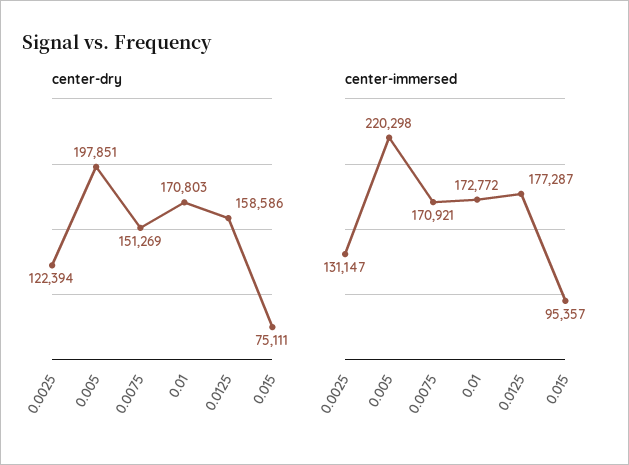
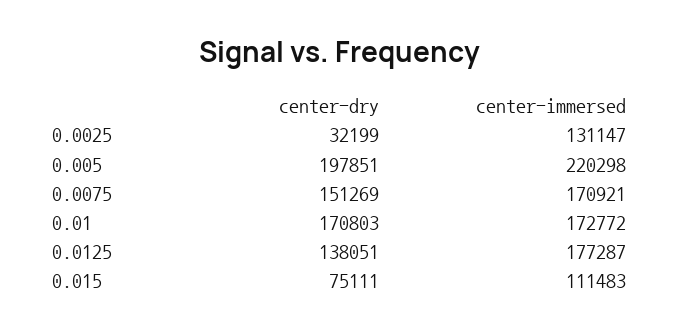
  {
    "center-dry": {
-     "0.0025": 122394,
+     "0.0025": 32199,
      "0.005": 197851,
      "0.0075": 151269,
      "0.01": 170803,
-     "0.0125": 158586,
+     "0.0125": 138051,
      "0.015": 75111
    },
    "center-immersed": {
      "0.0025": 131147,
      "0.005": 220298,
      "0.0075": 170921,
      "0.01": 172772,
      "0.0125": 177287,
-     "0.015": 95357
+     "0.015": 111483
    }
  }

